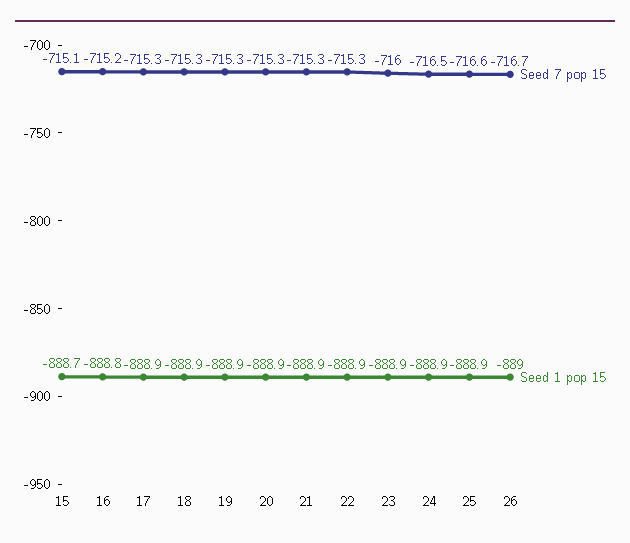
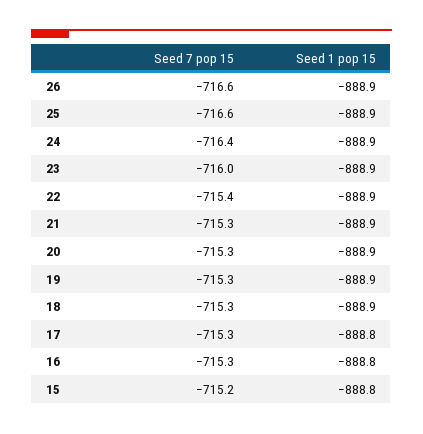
  {
    "Seed 7 pop 15": {
-     "15": -715.1,
+     "15": -715.2,
-     "16": -715.2,
+     "16": -715.3,
      "17": -715.3,
      "18": -715.3,
      "19": -715.3,
      "20": -715.3,
      "21": -715.3,
-     "22": -715.3,
+     "22": -715.4,
      "23": -716,
-     "24": -716.5,
+     "24": -716.4,
      "25": -716.6,
-     "26": -716.7
+     "26": -716.6
    },
    "Seed 1 pop 15": {
-     "15": -888.7,
+     "15": -888.8,
      "16": -888.8,
-     "17": -888.9,
+     "17": -888.8,
      "18": -888.9,
      "19": -888.9,
      "20": -888.9,
      "21": -888.9,
      "22": -888.9,
      "23": -888.9,
      "24": -888.9,
      "25": -888.9,
-     "26": -889
+     "26": -888.9
    }
  }

